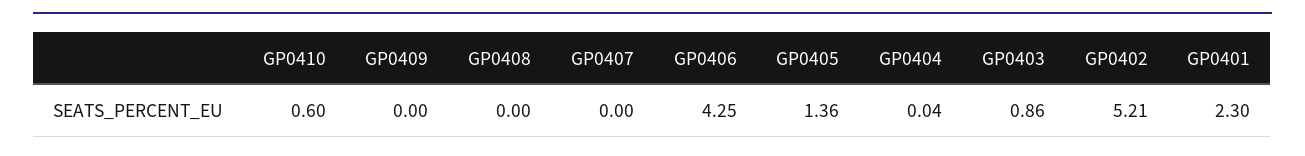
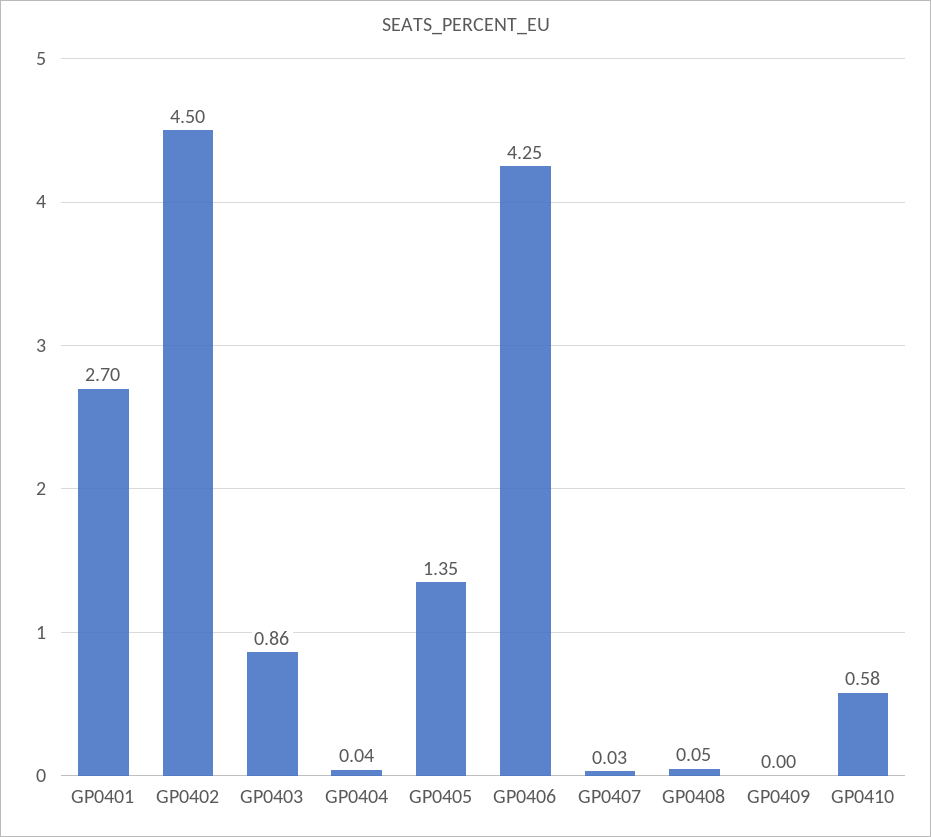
  {
-   "GP0410": 0.6,
+   "GP0410": 0.58,
    "GP0409": 0,
-   "GP0408": 0,
+   "GP0408": 0.05,
-   "GP0407": 0,
+   "GP0407": 0.03,
    "GP0406": 4.25,
-   "GP0405": 1.36,
+   "GP0405": 1.35,
    "GP0404": 0.04,
    "GP0403": 0.86,
-   "GP0402": 5.21,
+   "GP0402": 4.5,
-   "GP0401": 2.3
+   "GP0401": 2.7
  }

